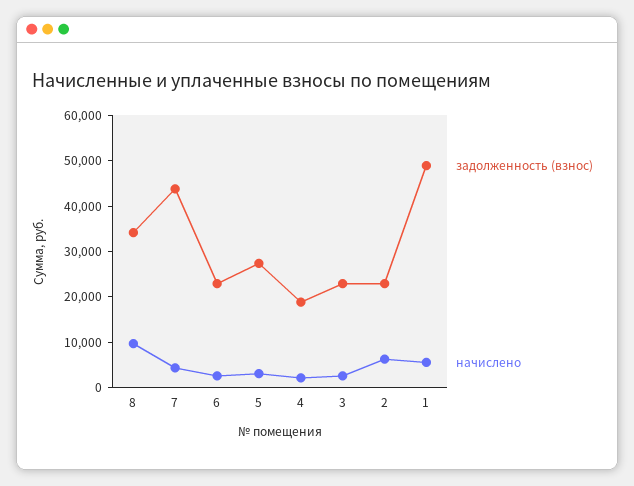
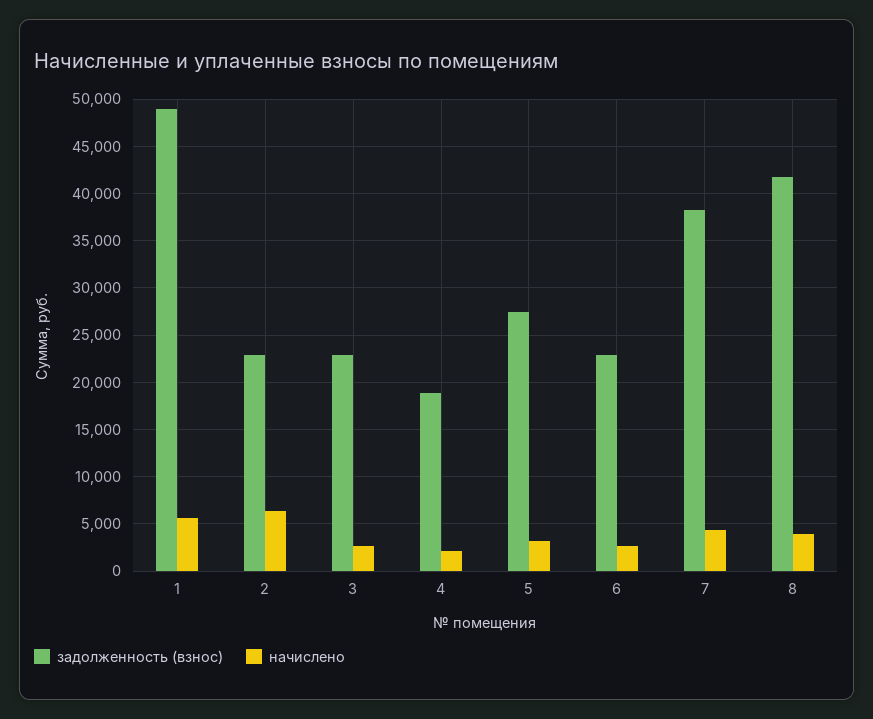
  {
    "задолженность (взнос)": {
-     "8": 34000,
+     "8": 42000,
-     "7": 44000,
+     "7": 38000,
      "6": 23000,
      "5": 27000,
      "4": 19000,
      "3": 23000,
      "2": 23000,
      "1": 49000
    },
    "начислено": {
-     "8": 10000,
+     "8": 4000,
      "7": 4000,
      "6": 3000,
      "5": 3000,
      "4": 2000,
      "3": 3000,
      "2": 6000,
      "1": 6000
    }
  }

